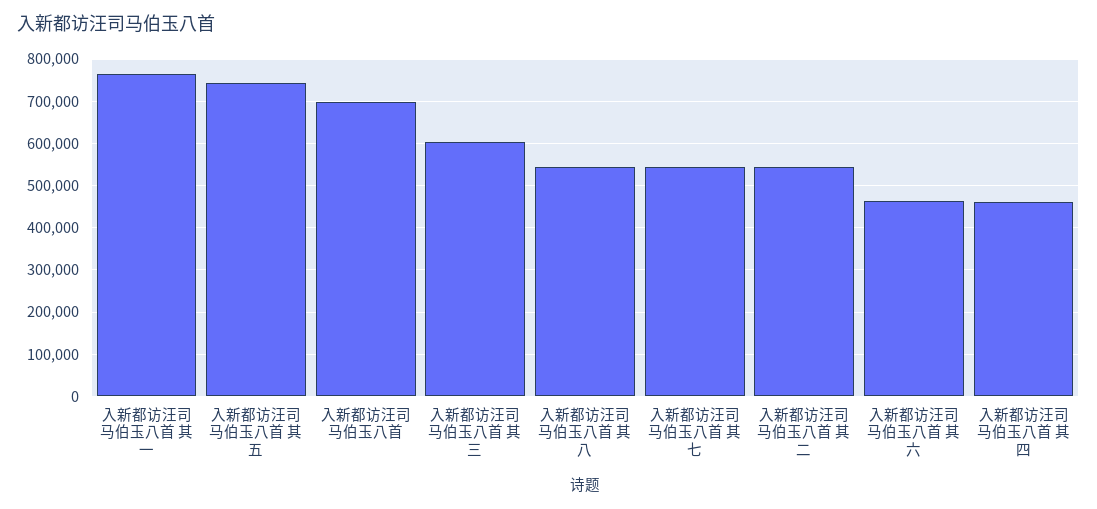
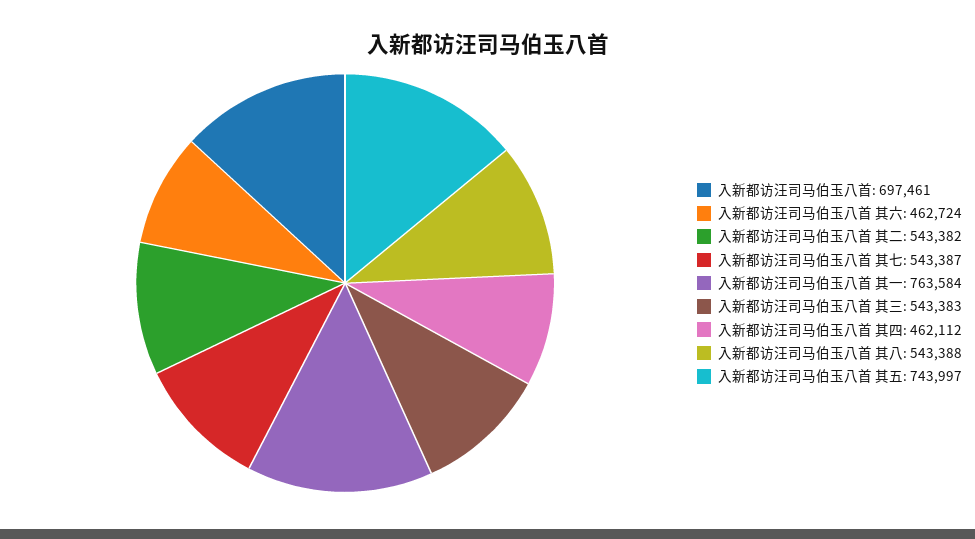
  {
    "入新都访汪司马伯玉八首 其一": 763584,
    "入新都访汪司马伯玉八首 其五": 743997,
    "入新都访汪司马伯玉八首": 697461,
-   "入新都访汪司马伯玉八首 其三": 600000,
+   "入新都访汪司马伯玉八首 其三": 543383,
    "入新都访汪司马伯玉八首 其八": 543388,
    "入新都访汪司马伯玉八首 其七": 543387,
    "入新都访汪司马伯玉八首 其二": 543382,
    "入新都访汪司马伯玉八首 其六": 462724,
    "入新都访汪司马伯玉八首 其四": 462112
  }

